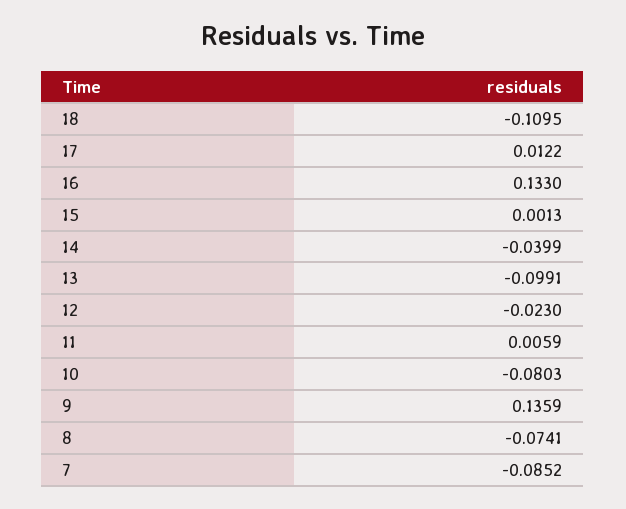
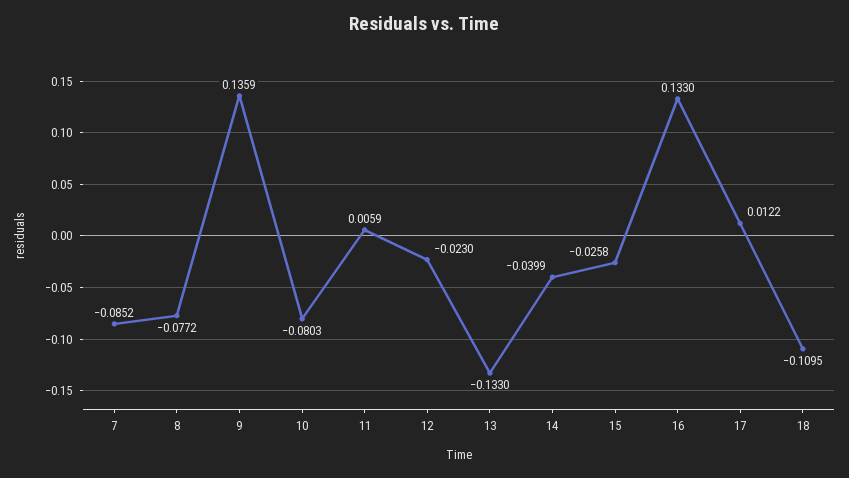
  {
    "18": -0.1095,
    "17": 0.0122,
    "16": 0.133,
-   "15": 0.0013,
+   "15": -0.0258,
    "14": -0.0399,
-   "13": -0.0991,
+   "13": -0.133,
    "12": -0.023,
    "11": 0.0059,
    "10": -0.0803,
    "9": 0.1359,
-   "8": -0.0741,
+   "8": -0.0772,
    "7": -0.0852
  }

